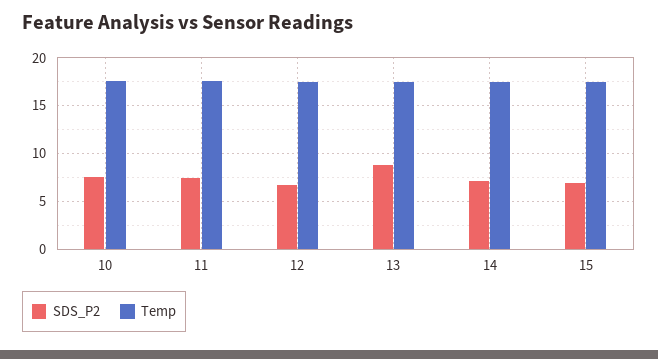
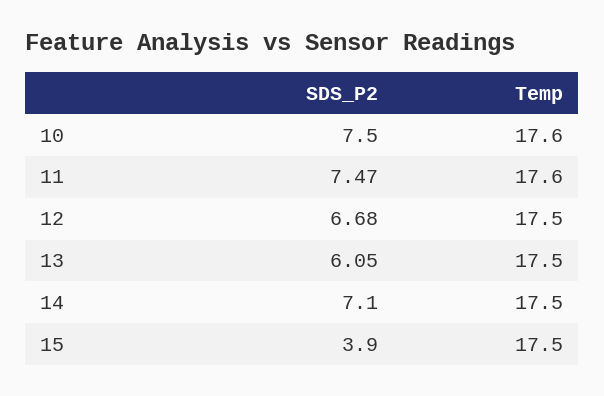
  {
    "SDS_P2": {
      "10": 7.5,
      "11": 7.47,
      "12": 6.68,
-     "13": 9,
+     "13": 6.05,
      "14": 7.1,
-     "15": 7
+     "15": 3.9
    },
    "Temp": {
      "10": 17.6,
      "11": 17.6,
      "12": 17.5,
      "13": 17.5,
      "14": 17.5,
      "15": 17.5
    }
  }

